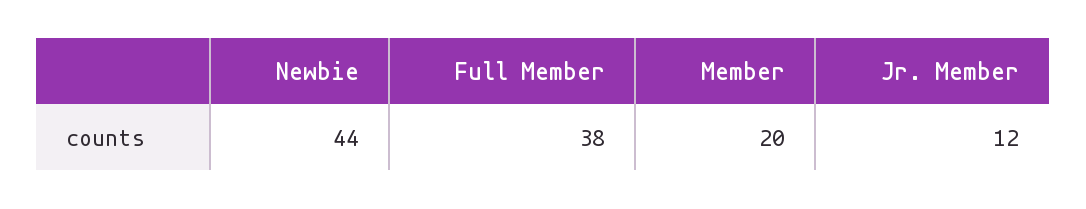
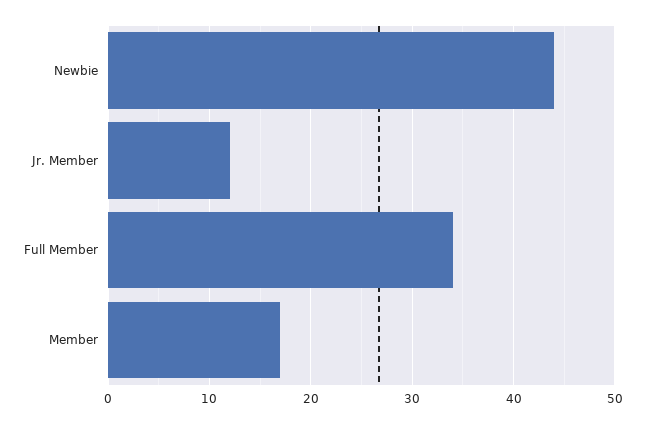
  {
    "Newbie": 44,
-   "Full Member": 38,
+   "Full Member": 34,
-   "Member": 20,
+   "Member": 17,
    "Jr. Member": 12
  }

